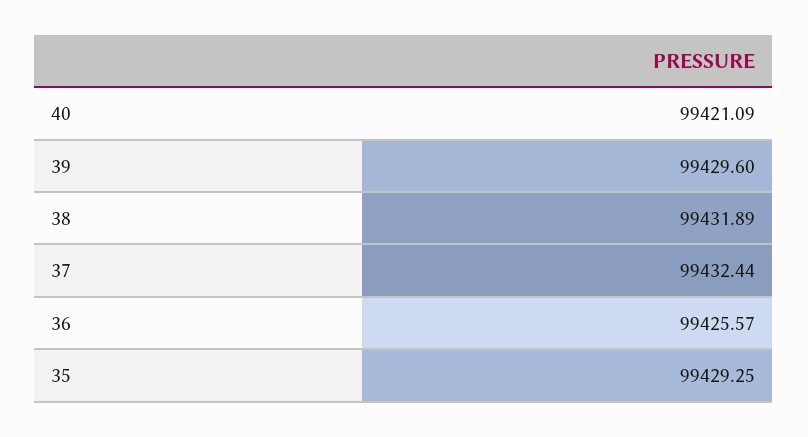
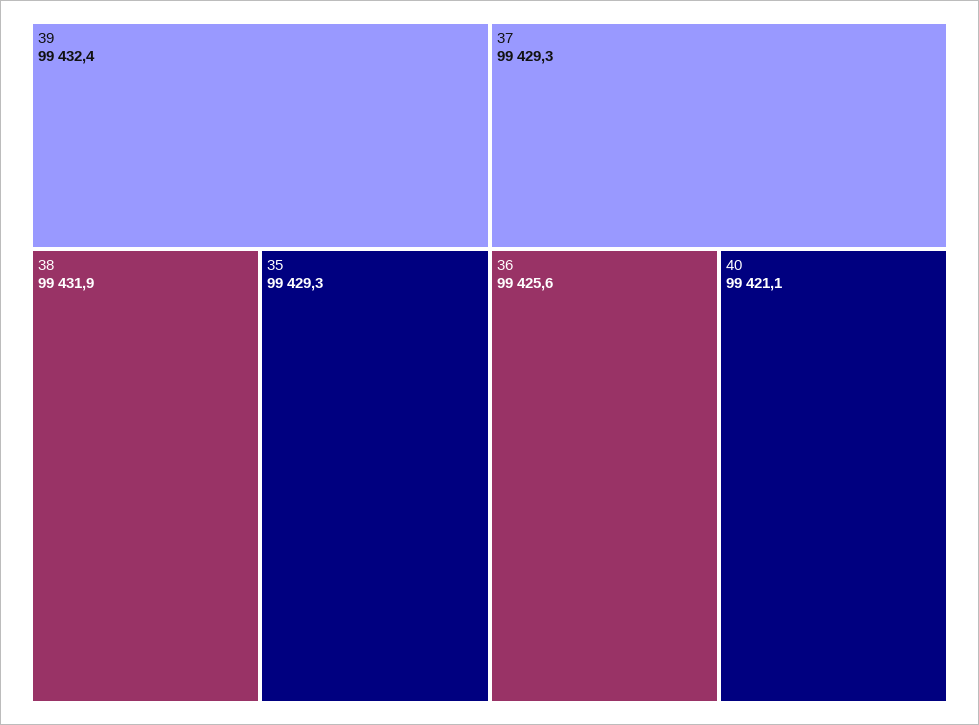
  {
    "40": 99421.09,
-   "39": 99429.6,
+   "39": 99432.4,
    "38": 99431.89,
-   "37": 99432.44,
+   "37": 99429.3,
    "36": 99425.57,
    "35": 99429.25
  }

